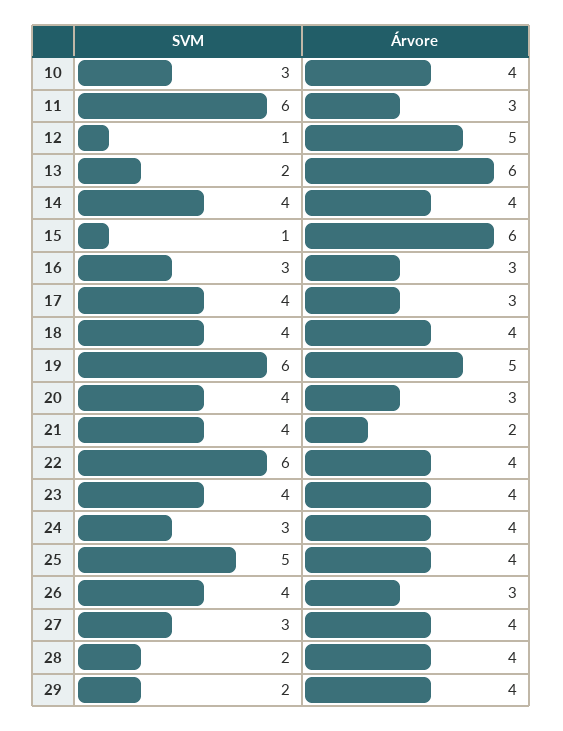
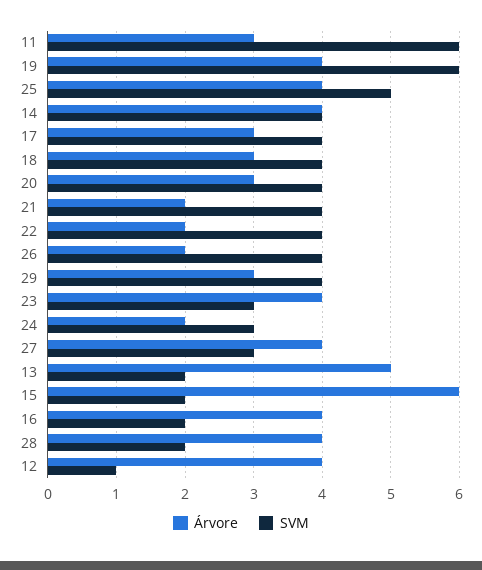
  {
    "SVM": {
-     "10": 3,
      "11": 6,
      "12": 1,
      "13": 2,
      "14": 4,
-     "15": 1,
+     "15": 2,
-     "16": 3,
+     "16": 2,
      "17": 4,
      "18": 4,
      "19": 6,
      "20": 4,
      "21": 4,
-     "22": 6,
+     "22": 4,
-     "23": 4,
+     "23": 3,
      "24": 3,
      "25": 5,
      "26": 4,
      "27": 3,
      "28": 2,
-     "29": 2
+     "29": 4
    },
    "Árvore": {
-     "10": 4,
      "11": 3,
-     "12": 5,
+     "12": 4,
-     "13": 6,
+     "13": 5,
      "14": 4,
      "15": 6,
-     "16": 3,
+     "16": 4,
      "17": 3,
-     "18": 4,
+     "18": 3,
-     "19": 5,
+     "19": 4,
      "20": 3,
      "21": 2,
-     "22": 4,
+     "22": 2,
      "23": 4,
-     "24": 4,
+     "24": 2,
      "25": 4,
-     "26": 3,
+     "26": 2,
      "27": 4,
      "28": 4,
-     "29": 4
+     "29": 3
    }
  }

